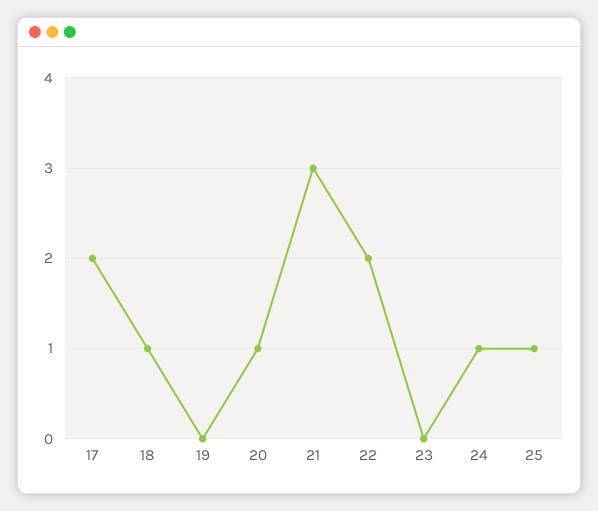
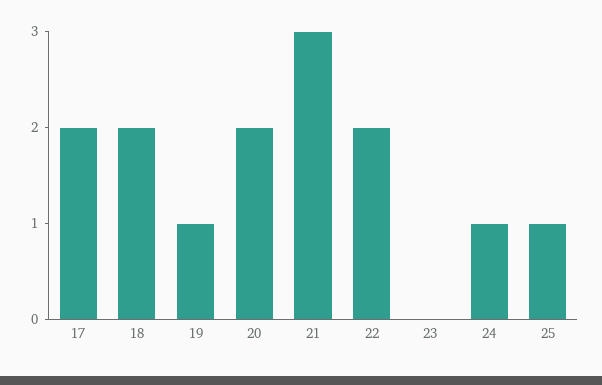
  {
    "17": 2,
-   "18": 1,
+   "18": 2,
-   "19": 0,
+   "19": 1,
-   "20": 1,
+   "20": 2,
    "21": 3,
    "22": 2,
    "23": 0,
    "24": 1,
    "25": 1
  }

